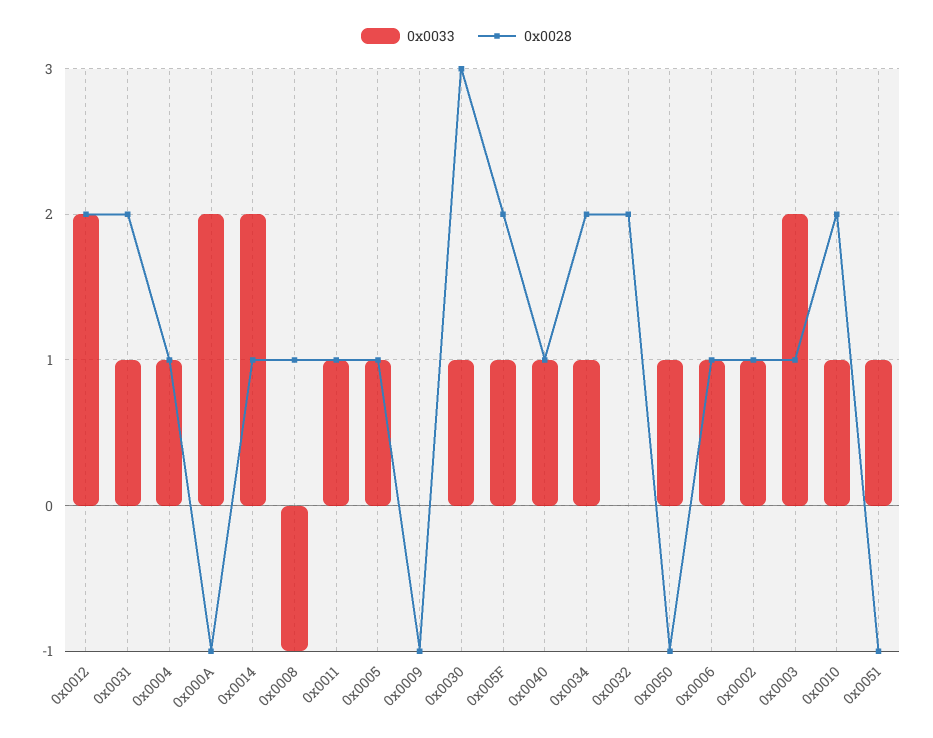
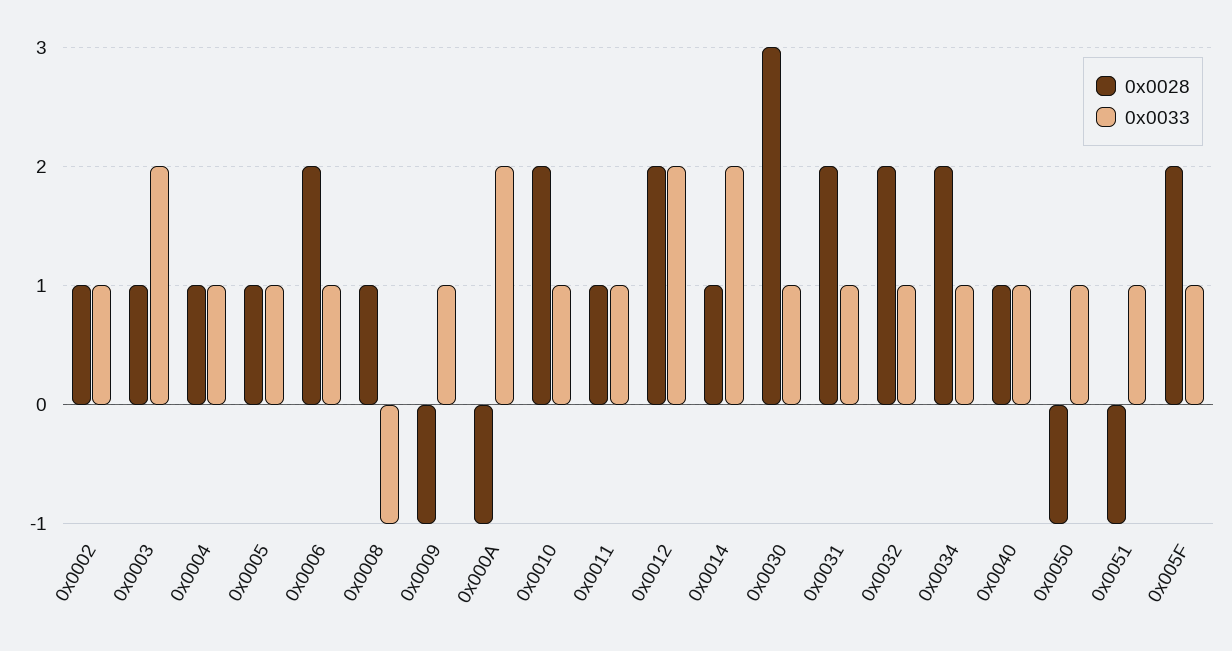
  {
    "0x0033": {
      "0x0012": 2,
      "0x0031": 1,
      "0x0004": 1,
      "0x000A": 2,
      "0x0014": 2,
      "0x0008": -1,
      "0x0011": 1,
      "0x0005": 1,
-     "0x0009": 0,
+     "0x0009": 1,
      "0x0030": 1,
      "0x005F": 1,
      "0x0040": 1,
      "0x0034": 1,
-     "0x0032": 0,
+     "0x0032": 1,
      "0x0050": 1,
      "0x0006": 1,
      "0x0002": 1,
      "0x0003": 2,
      "0x0010": 1,
      "0x0051": 1
    },
    "0x0028": {
      "0x0012": 2,
      "0x0031": 2,
      "0x0004": 1,
      "0x000A": -1,
      "0x0014": 1,
      "0x0008": 1,
      "0x0011": 1,
      "0x0005": 1,
      "0x0009": -1,
      "0x0030": 3,
      "0x005F": 2,
      "0x0040": 1,
      "0x0034": 2,
      "0x0032": 2,
      "0x0050": -1,
-     "0x0006": 1,
+     "0x0006": 2,
      "0x0002": 1,
      "0x0003": 1,
      "0x0010": 2,
      "0x0051": -1
    }
  }

